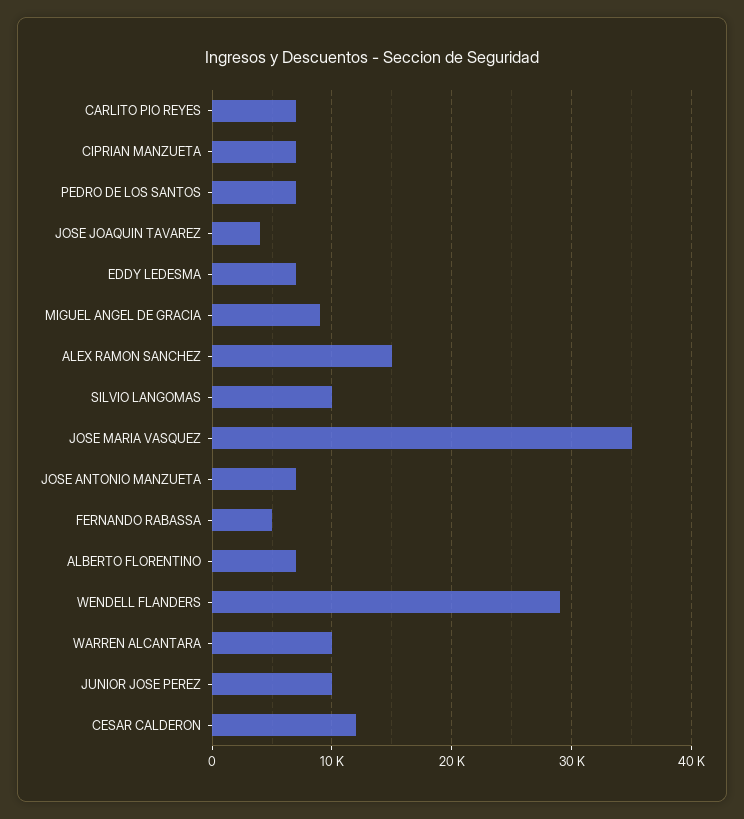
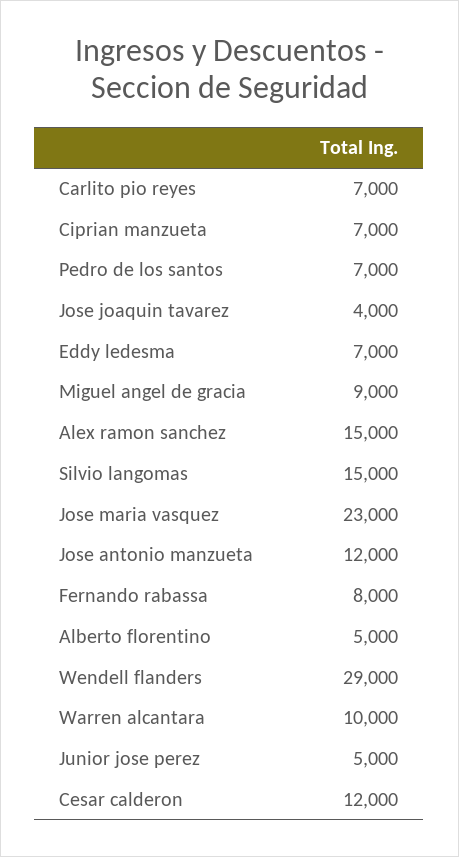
  {
    "CARLITO PIO REYES": 7000,
    "CIPRIAN MANZUETA": 7000,
    "PEDRO DE LOS SANTOS": 7000,
    "JOSE JOAQUIN TAVAREZ": 4000,
    "EDDY LEDESMA": 7000,
    "MIGUEL ANGEL DE GRACIA": 9000,
    "ALEX RAMON SANCHEZ": 15000,
-   "SILVIO LANGOMAS": 10000,
+   "SILVIO LANGOMAS": 15000,
-   "JOSE MARIA VASQUEZ": 35000,
+   "JOSE MARIA VASQUEZ": 23000,
-   "JOSE ANTONIO MANZUETA": 7000,
+   "JOSE ANTONIO MANZUETA": 12000,
-   "FERNANDO RABASSA": 5000,
+   "FERNANDO RABASSA": 8000,
-   "ALBERTO FLORENTINO": 7000,
+   "ALBERTO FLORENTINO": 5000,
    "WENDELL FLANDERS": 29000,
    "WARREN ALCANTARA": 10000,
-   "JUNIOR JOSE PEREZ": 10000,
+   "JUNIOR JOSE PEREZ": 5000,
    "CESAR CALDERON": 12000
  }

